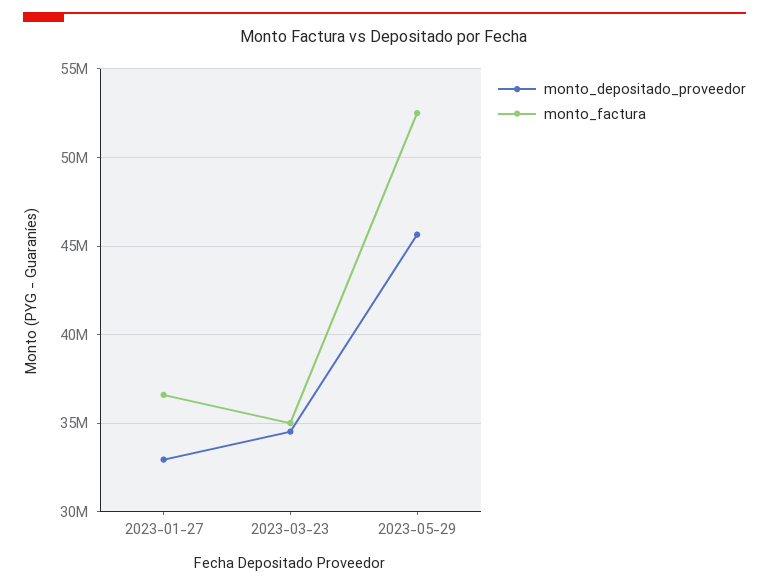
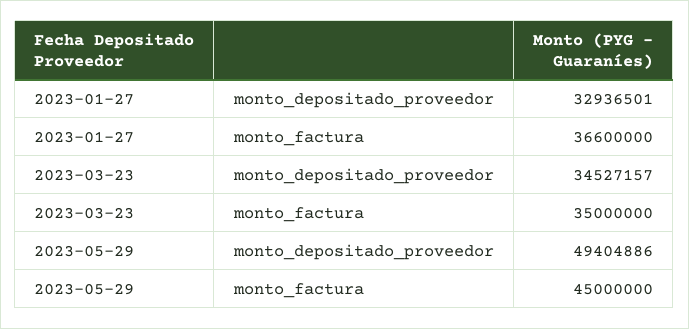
  {
    "monto_depositado_proveedor": {
      "2023-01-27": 32936501,
      "2023-03-23": 34527157,
-     "2023-05-29": 45500000
+     "2023-05-29": 49404886
    },
    "monto_factura": {
      "2023-01-27": 36600000,
      "2023-03-23": 35000000,
-     "2023-05-29": 52500000
+     "2023-05-29": 45000000
    }
  }

